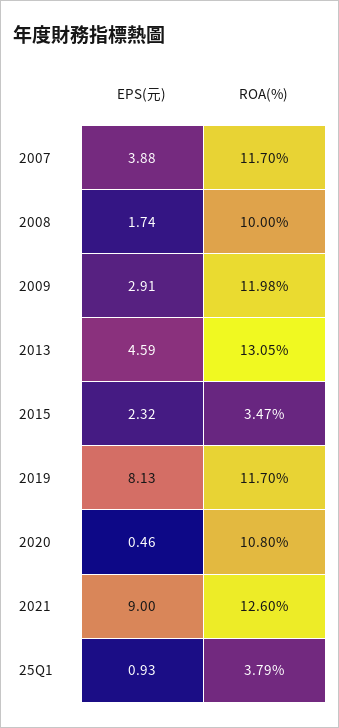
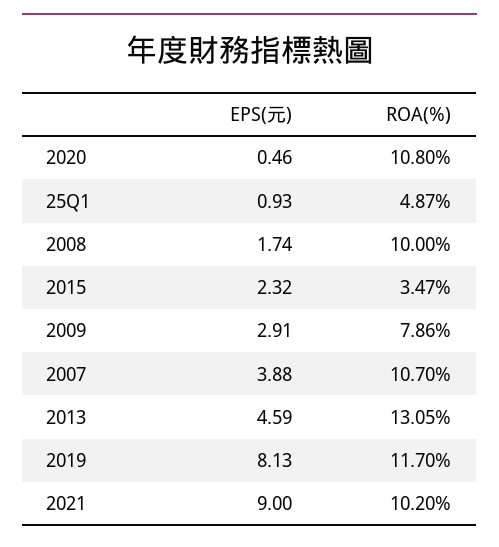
  {
    "EPS(元)": {
      "2007": 3.88,
      "2008": 1.74,
      "2009": 2.91,
      "2013": 4.59,
      "2015": 2.32,
      "2019": 8.13,
      "2020": 0.46,
      "2021": 9,
      "25Q1": 0.93
    },
    "ROA(%)": {
-     "2007": 11.7,
+     "2007": 10.7,
      "2008": 10,
-     "2009": 11.98,
+     "2009": 7.86,
      "2013": 13.05,
      "2015": 3.47,
      "2019": 11.7,
      "2020": 10.8,
-     "2021": 12.6,
+     "2021": 10.2,
-     "25Q1": 3.79
+     "25Q1": 4.87
    }
  }

